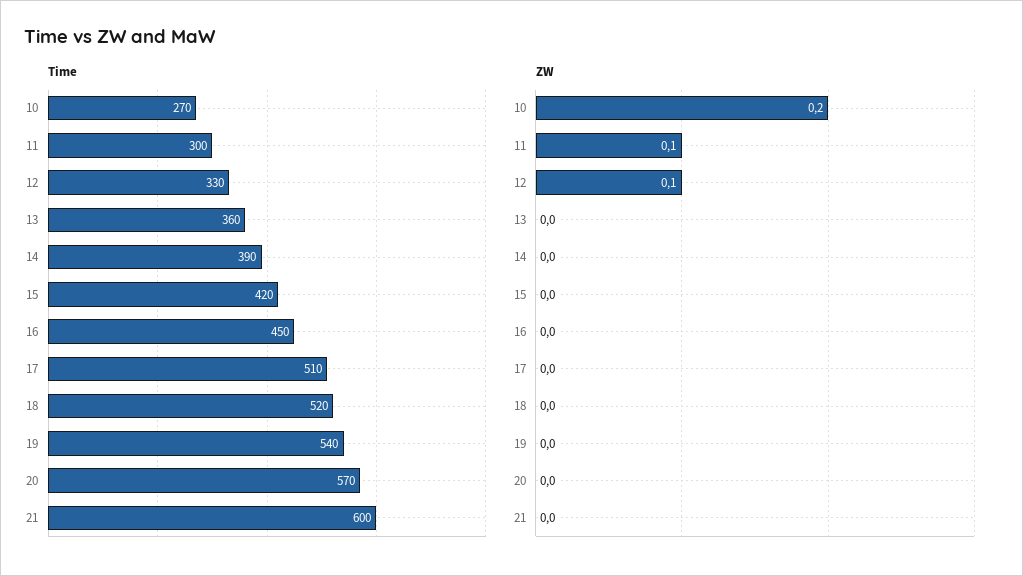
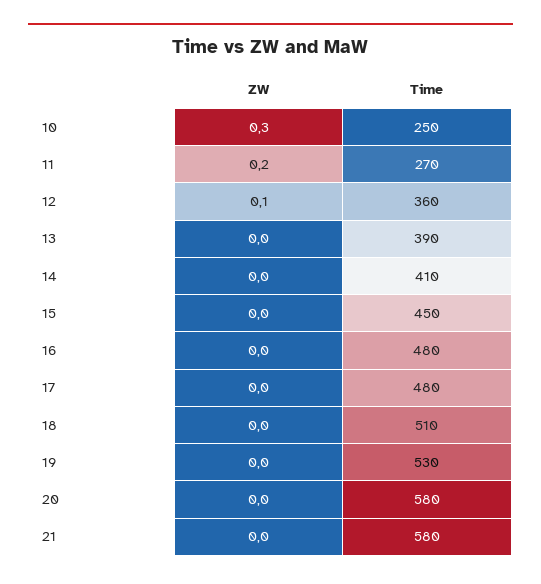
  {
    "Time": {
-     "10": 270,
+     "10": 250,
-     "11": 300,
+     "11": 270,
-     "12": 330,
+     "12": 360,
-     "13": 360,
+     "13": 390,
-     "14": 390,
+     "14": 410,
-     "15": 420,
+     "15": 450,
-     "16": 450,
+     "16": 480,
-     "17": 510,
+     "17": 480,
-     "18": 520,
+     "18": 510,
-     "19": 540,
+     "19": 530,
-     "20": 570,
+     "20": 580,
-     "21": 600
+     "21": 580
    },
    "ZW": {
-     "10": 0.2,
+     "10": 0.3,
-     "11": 0.1,
+     "11": 0.2,
      "12": 0.1,
      "13": 0,
      "14": 0,
      "15": 0,
      "16": 0,
      "17": 0,
      "18": 0,
      "19": 0,
      "20": 0,
      "21": 0
    }
  }

